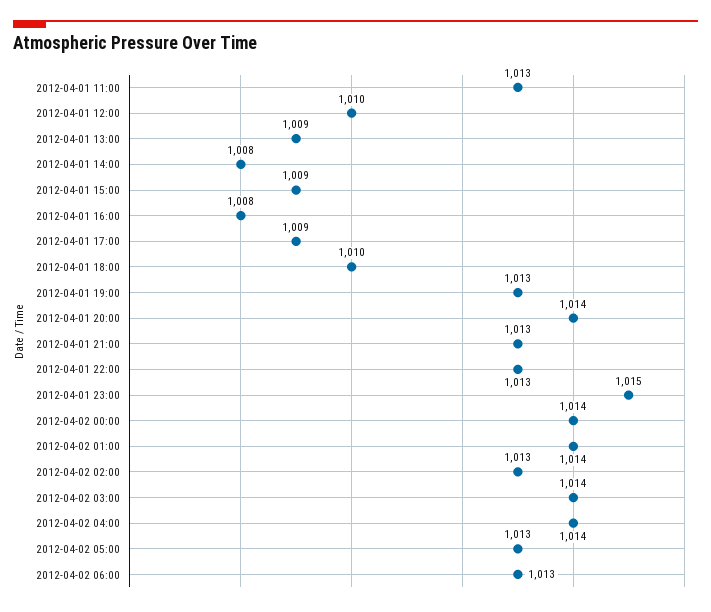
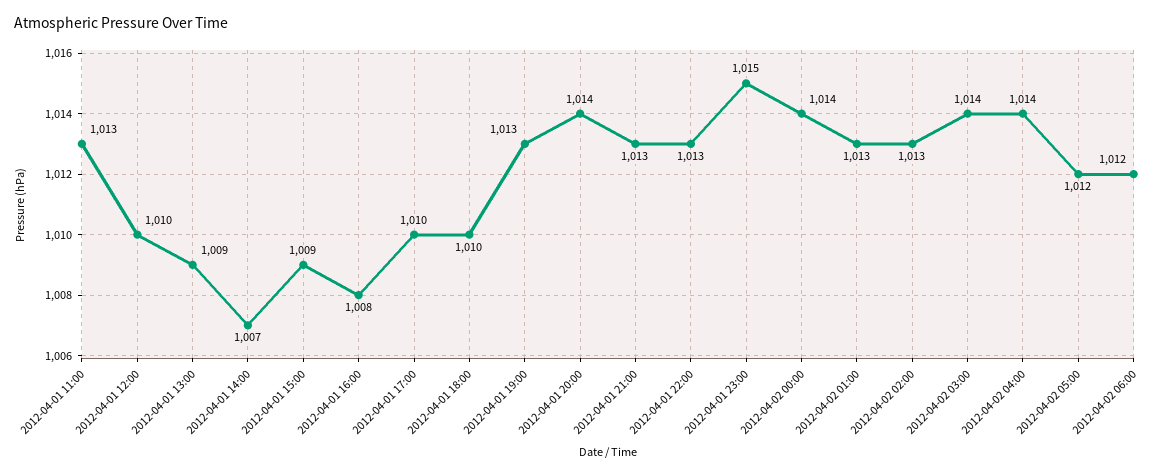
  {
    "2012-04-01 11:00": 1013,
    "2012-04-01 12:00": 1010,
    "2012-04-01 13:00": 1009,
-   "2012-04-01 14:00": 1008,
+   "2012-04-01 14:00": 1007,
    "2012-04-01 15:00": 1009,
    "2012-04-01 16:00": 1008,
-   "2012-04-01 17:00": 1009,
+   "2012-04-01 17:00": 1010,
    "2012-04-01 18:00": 1010,
    "2012-04-01 19:00": 1013,
    "2012-04-01 20:00": 1014,
    "2012-04-01 21:00": 1013,
    "2012-04-01 22:00": 1013,
    "2012-04-01 23:00": 1015,
    "2012-04-02 00:00": 1014,
-   "2012-04-02 01:00": 1014,
+   "2012-04-02 01:00": 1013,
    "2012-04-02 02:00": 1013,
    "2012-04-02 03:00": 1014,
    "2012-04-02 04:00": 1014,
-   "2012-04-02 05:00": 1013,
+   "2012-04-02 05:00": 1012,
-   "2012-04-02 06:00": 1013
+   "2012-04-02 06:00": 1012
  }

